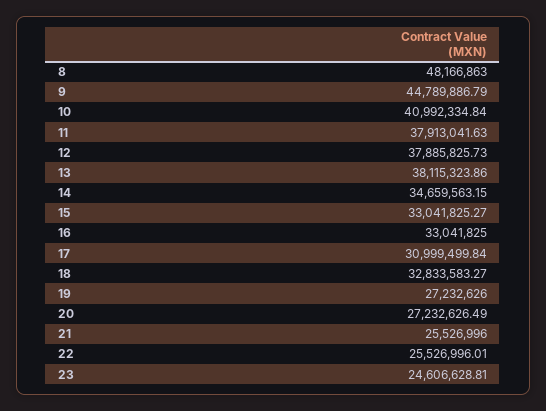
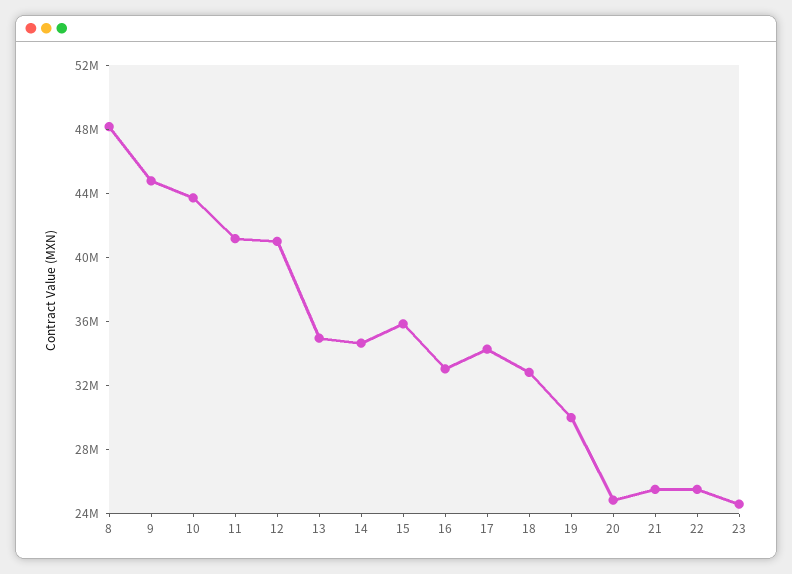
  {
    "8": 48166863,
    "9": 44789886.79,
-   "10": 40992334.84,
+   "10": 44000000,
-   "11": 37913041.63,
+   "11": 41000000,
-   "12": 37885825.73,
+   "12": 41000000,
-   "13": 38115323.86,
+   "13": 35000000,
    "14": 34659563.15,
-   "15": 33041825.27,
+   "15": 36000000,
    "16": 33041825,
-   "17": 30999499.84,
+   "17": 34000000,
    "18": 32833583.27,
-   "19": 27232626,
+   "19": 30000000,
-   "20": 27232626.49,
+   "20": 25000000,
    "21": 25526996,
    "22": 25526996.01,
    "23": 24606628.81
  }

